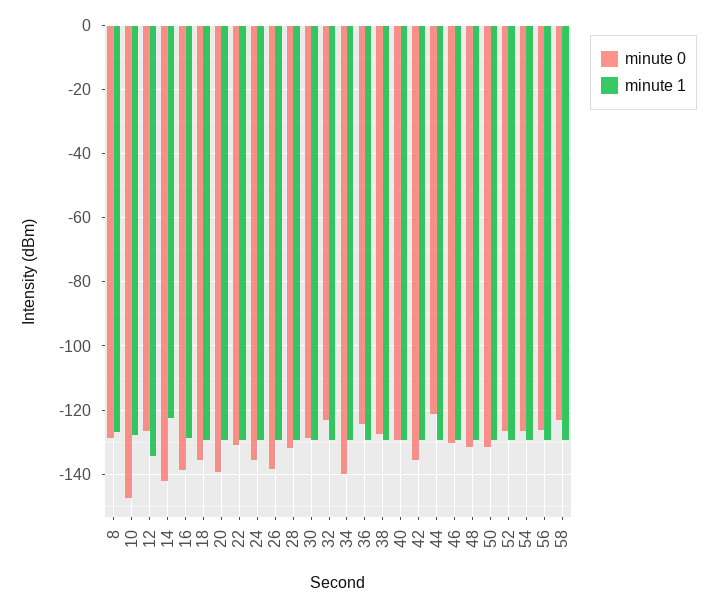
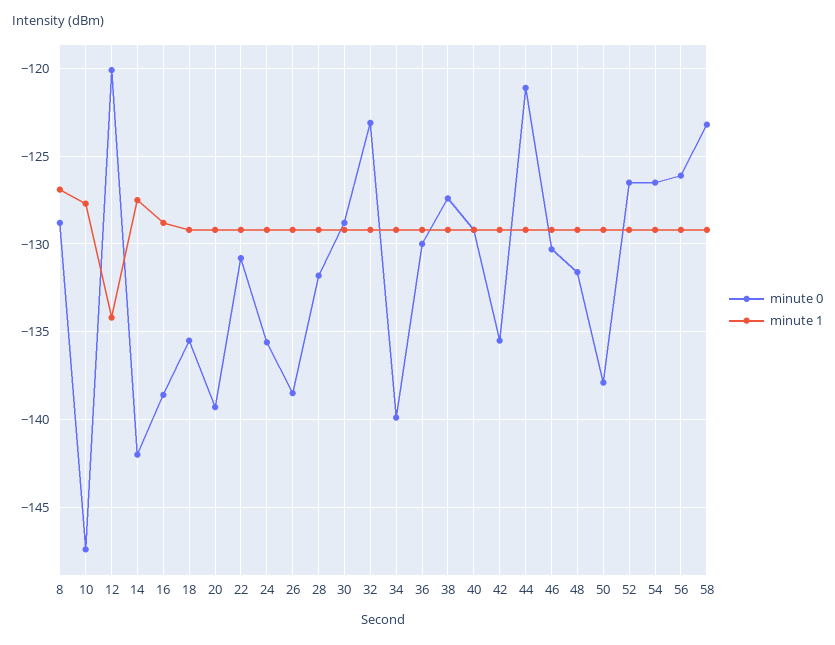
  {
    "minute 0": {
      "8": -129,
      "10": -147.5,
-     "12": -126,
+     "12": -120,
      "14": -142,
      "16": -138.5,
      "18": -135.5,
      "20": -139.5,
      "22": -131,
      "24": -135.5,
      "26": -138.5,
      "28": -132,
      "30": -129,
      "32": -123,
      "34": -140,
-     "36": -124,
+     "36": -130,
      "38": -127.5,
      "40": -129,
      "42": -135.5,
      "44": -121,
      "46": -130.5,
      "48": -131.5,
-     "50": -132,
+     "50": -138,
      "52": -126.5,
      "54": -126.5,
      "56": -126,
      "58": -123
    },
    "minute 1": {
      "8": -127,
      "10": -127.5,
      "12": -134,
-     "14": -122,
+     "14": -127.5,
      "16": -129,
      "18": -129,
      "20": -129,
      "22": -129,
      "24": -129,
      "26": -129,
      "28": -129,
      "30": -129,
      "32": -129,
      "34": -129,
      "36": -129,
      "38": -129,
      "40": -129,
      "42": -129,
      "44": -129,
      "46": -129,
      "48": -129,
      "50": -129,
      "52": -129,
      "54": -129,
      "56": -129,
      "58": -129
    }
  }

